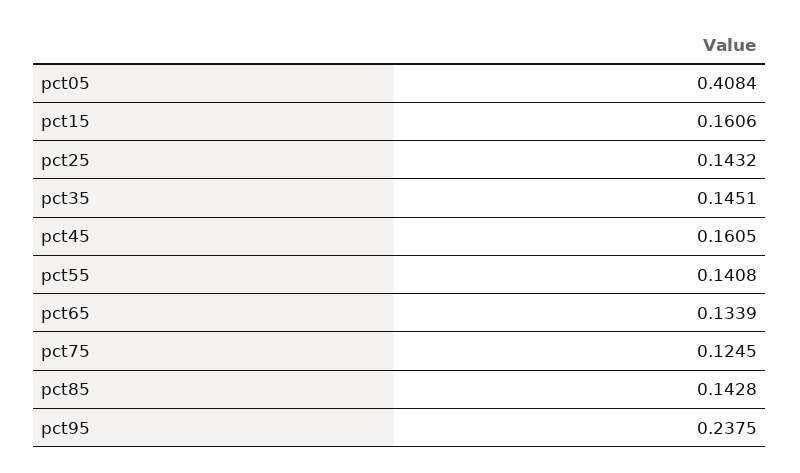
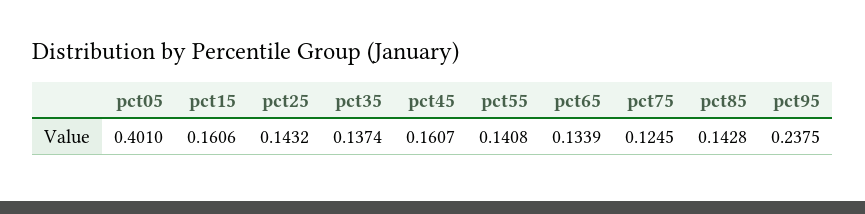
  {
-   "pct05": 0.4084,
+   "pct05": 0.401,
    "pct15": 0.1606,
    "pct25": 0.1432,
-   "pct35": 0.1451,
+   "pct35": 0.1374,
-   "pct45": 0.1605,
+   "pct45": 0.1607,
    "pct55": 0.1408,
    "pct65": 0.1339,
    "pct75": 0.1245,
    "pct85": 0.1428,
    "pct95": 0.2375
  }

